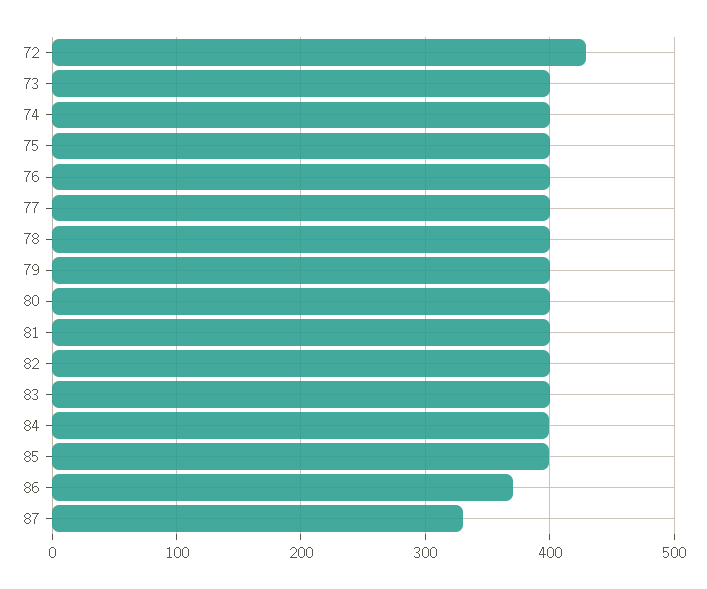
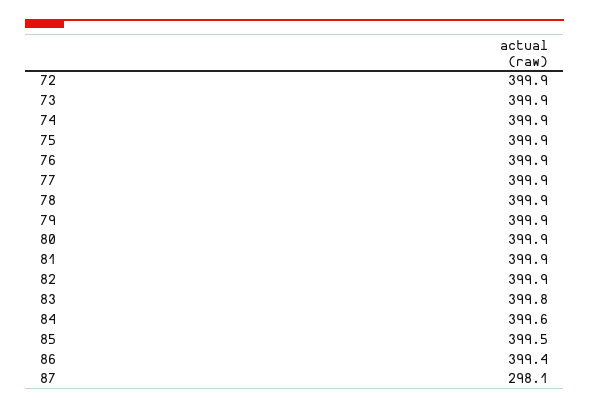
  {
-   "72": 430,
+   "72": 399.9,
    "73": 399.9,
    "74": 399.9,
    "75": 399.9,
    "76": 399.9,
    "77": 399.9,
    "78": 399.9,
    "79": 399.9,
    "80": 399.9,
    "81": 399.9,
    "82": 399.9,
    "83": 399.8,
    "84": 399.6,
    "85": 399.5,
-   "86": 370,
+   "86": 399.4,
-   "87": 330
+   "87": 298.1
  }

